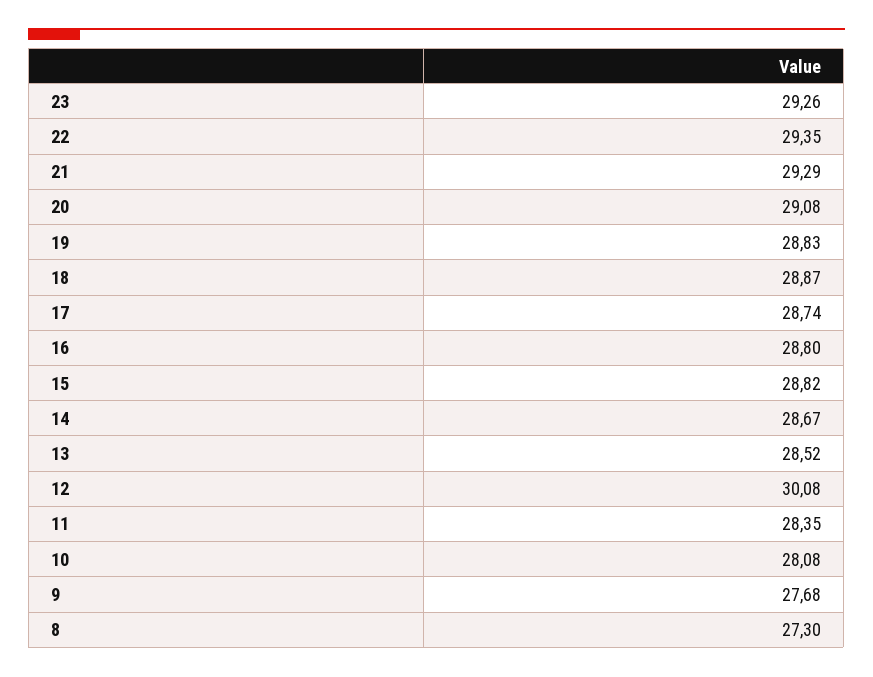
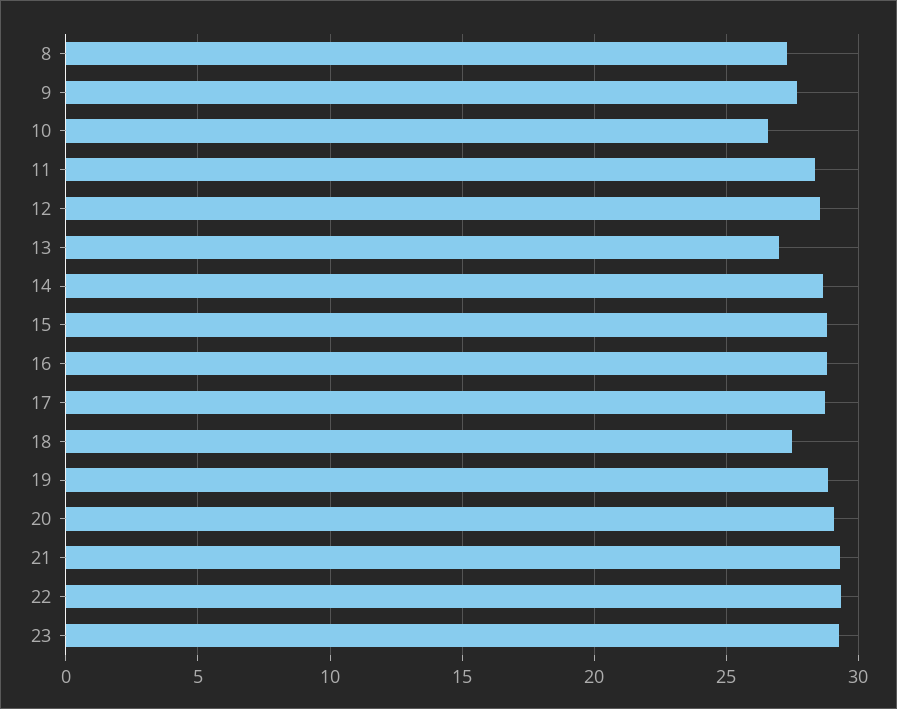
  {
    "23": 29.26,
    "22": 29.35,
    "21": 29.29,
    "20": 29.08,
    "19": 28.83,
-   "18": 28.87,
+   "18": 27.5,
    "17": 28.74,
    "16": 28.8,
    "15": 28.82,
    "14": 28.67,
-   "13": 28.52,
+   "13": 27,
-   "12": 30.08,
+   "12": 28.5,
    "11": 28.35,
-   "10": 28.08,
+   "10": 26.5,
    "9": 27.68,
    "8": 27.3
  }

